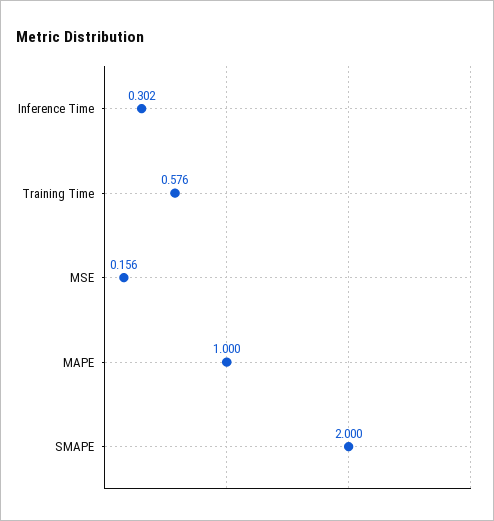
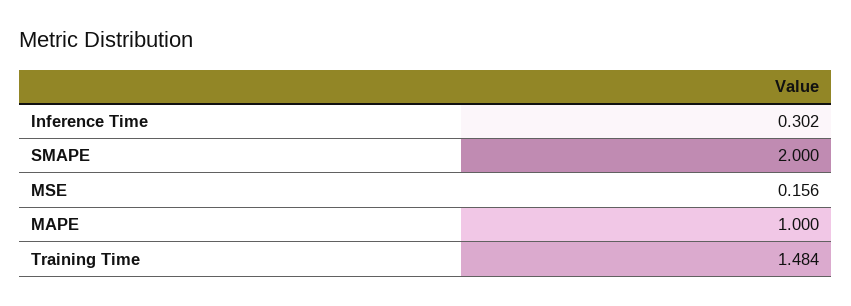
  {
    "Inference Time": 0.302,
-   "Training Time": 0.576,
+   "Training Time": 1.484,
    "MSE": 0.156,
    "MAPE": 1,
    "SMAPE": 2
  }

